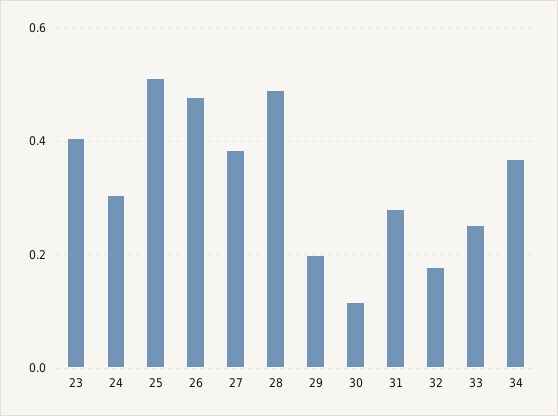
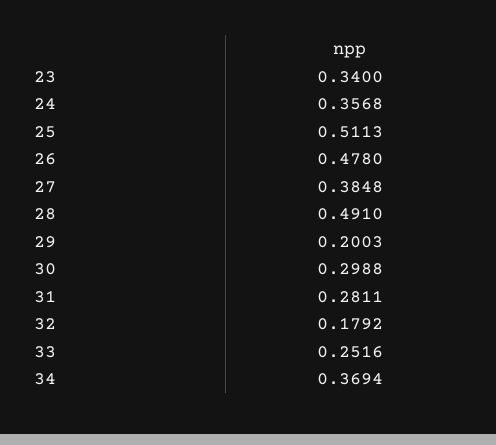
  {
-   "23": 0.4,
+   "23": 0.34,
-   "24": 0.3,
+   "24": 0.3568,
    "25": 0.5113,
    "26": 0.478,
    "27": 0.3848,
    "28": 0.491,
    "29": 0.2003,
-   "30": 0.12,
+   "30": 0.2988,
    "31": 0.2811,
    "32": 0.1792,
    "33": 0.2516,
    "34": 0.3694
  }

